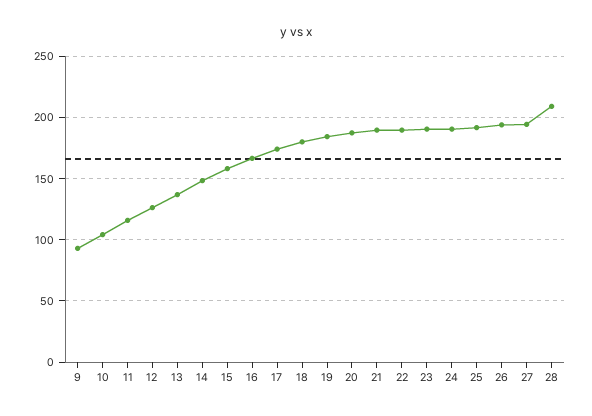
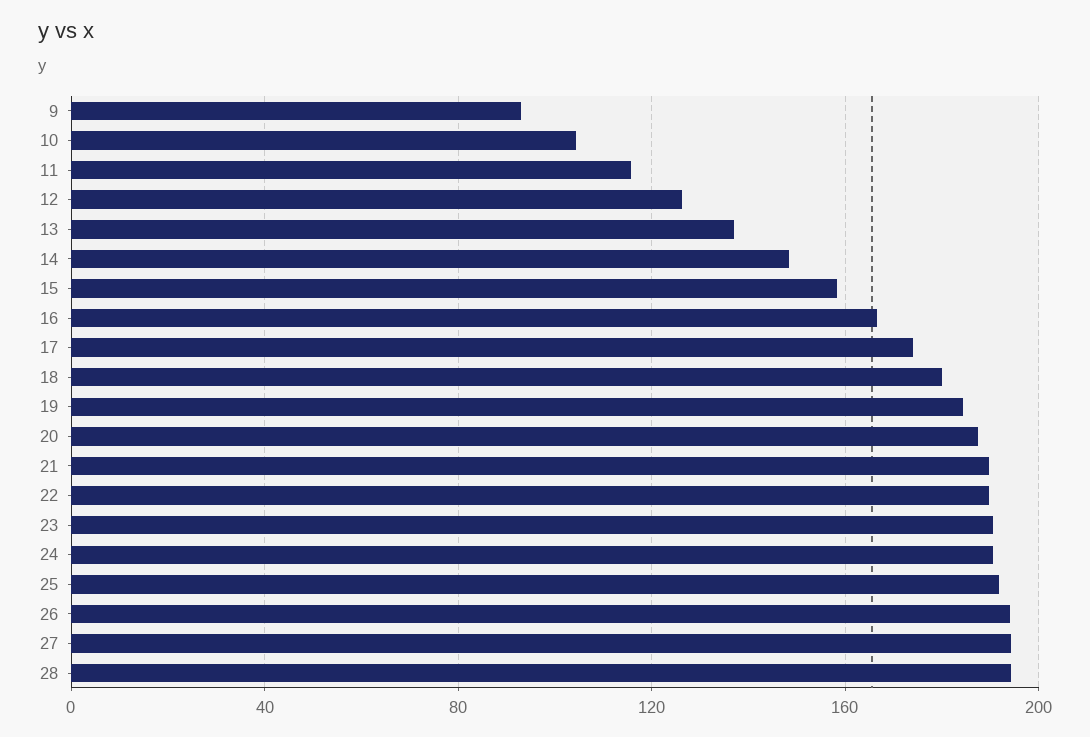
  {
    "9": 95,
    "10": 105,
    "11": 115,
    "12": 125,
    "13": 135,
    "14": 150,
    "15": 160,
    "16": 165,
    "17": 175,
    "18": 180,
    "19": 185,
    "20": 185,
    "21": 190,
    "22": 190,
    "23": 190,
    "24": 190,
    "25": 190,
    "26": 195,
    "27": 195,
-   "28": 210
+   "28": 195
  }

